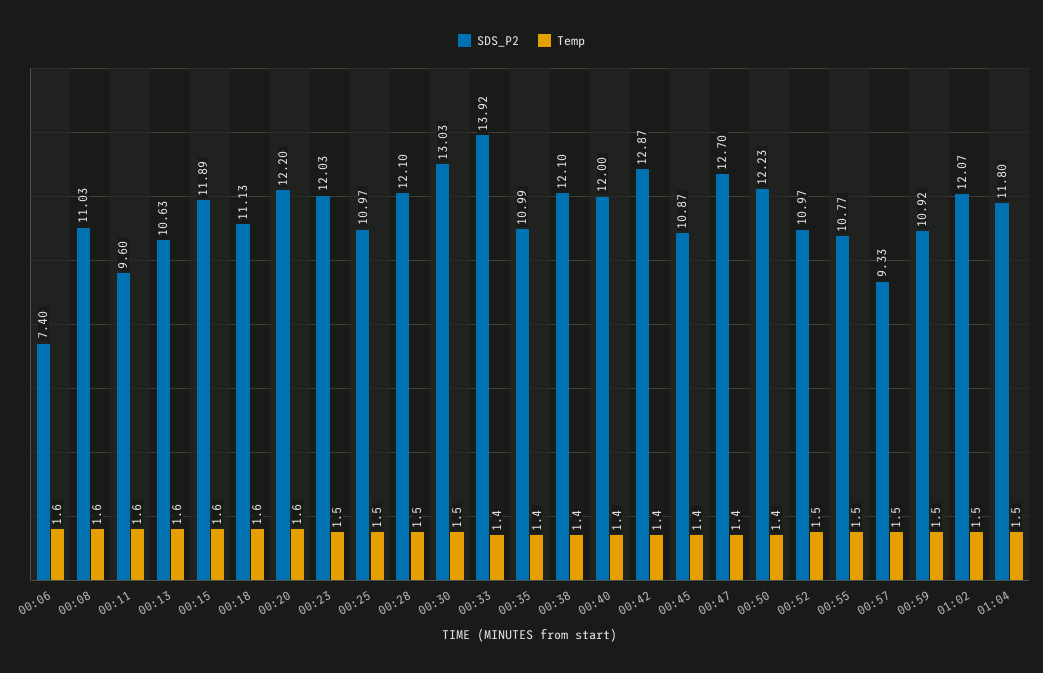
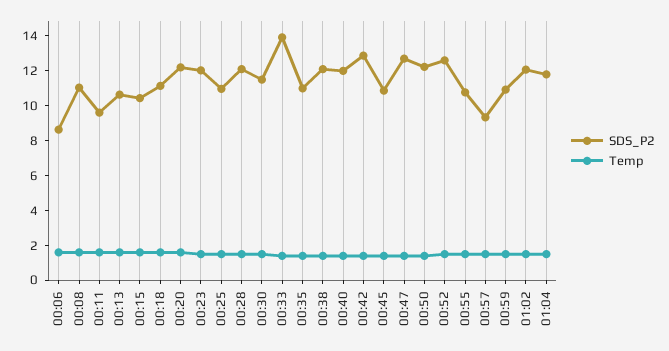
  {
    "SDS_P2": {
-     "00:06": 7.4,
+     "00:06": 8.5,
      "00:08": 11.03,
      "00:11": 9.6,
      "00:13": 10.63,
-     "00:15": 11.89,
+     "00:15": 10.5,
      "00:18": 11.13,
      "00:20": 12.2,
      "00:23": 12.03,
      "00:25": 10.97,
      "00:28": 12.1,
-     "00:30": 13.03,
+     "00:30": 11.5,
      "00:33": 13.92,
      "00:35": 10.99,
      "00:38": 12.1,
      "00:40": 12,
      "00:42": 12.87,
      "00:45": 10.87,
      "00:47": 12.7,
      "00:50": 12.23,
-     "00:52": 10.97,
+     "00:52": 12.5,
      "00:55": 10.77,
      "00:57": 9.33,
      "00:59": 10.92,
      "01:02": 12.07,
      "01:04": 11.8
    },
    "Temp": {
      "00:06": 1.6,
      "00:08": 1.6,
      "00:11": 1.6,
      "00:13": 1.6,
      "00:15": 1.6,
      "00:18": 1.6,
      "00:20": 1.6,
      "00:23": 1.5,
      "00:25": 1.5,
      "00:28": 1.5,
      "00:30": 1.5,
      "00:33": 1.4,
      "00:35": 1.4,
      "00:38": 1.4,
      "00:40": 1.4,
      "00:42": 1.4,
      "00:45": 1.4,
      "00:47": 1.4,
      "00:50": 1.4,
      "00:52": 1.5,
      "00:55": 1.5,
      "00:57": 1.5,
      "00:59": 1.5,
      "01:02": 1.5,
      "01:04": 1.5
    }
  }

